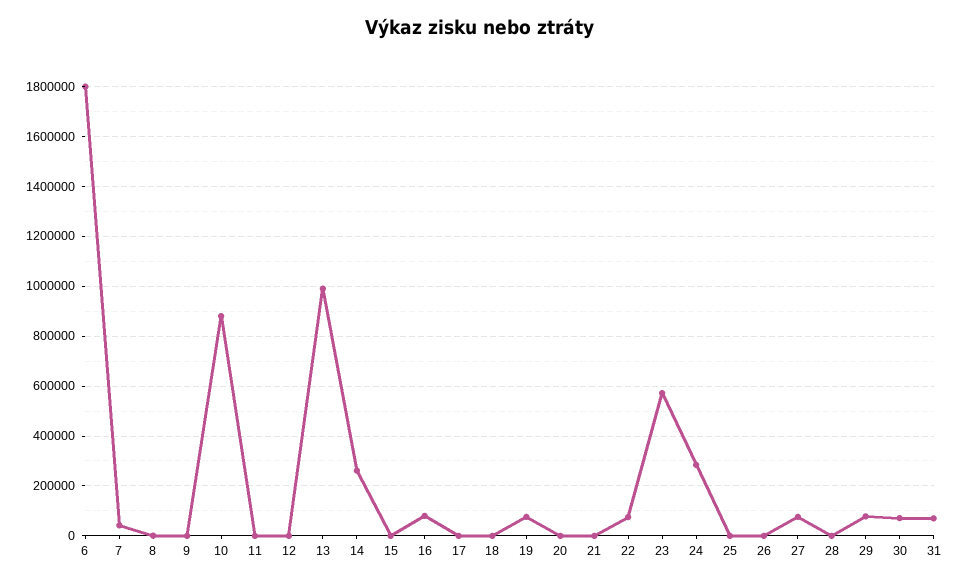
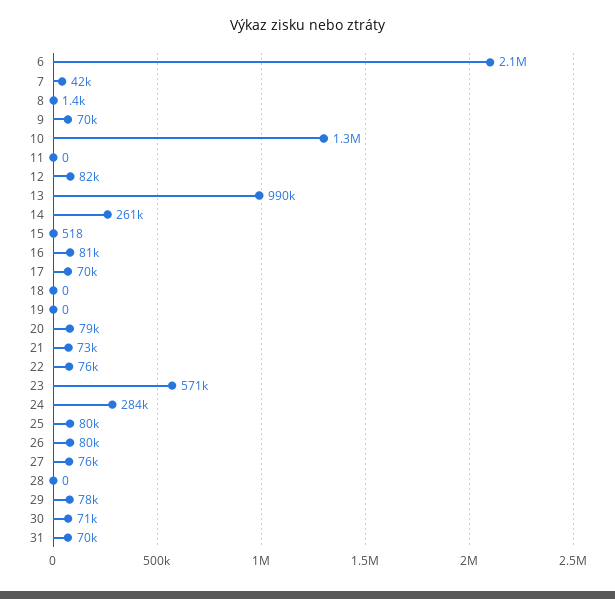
  {
-   "6": 1800000,
+   "6": 2100000,
    "7": 42000,
    "8": 1400,
-   "9": 0,
+   "9": 70000,
-   "10": 875000,
+   "10": 1300000,
    "11": 0,
-   "12": 0,
+   "12": 82000,
    "13": 990000,
    "14": 261000,
    "15": 518,
    "16": 81000,
-   "17": 0,
+   "17": 70000,
    "18": 0,
-   "19": 75000,
+   "19": 0,
-   "20": 0,
+   "20": 79000,
-   "21": 0,
+   "21": 73000,
    "22": 76000,
    "23": 571000,
    "24": 284000,
-   "25": 0,
+   "25": 80000,
-   "26": 0,
+   "26": 80000,
    "27": 76000,
    "28": 0,
    "29": 78000,
    "30": 71000,
    "31": 70000
  }

